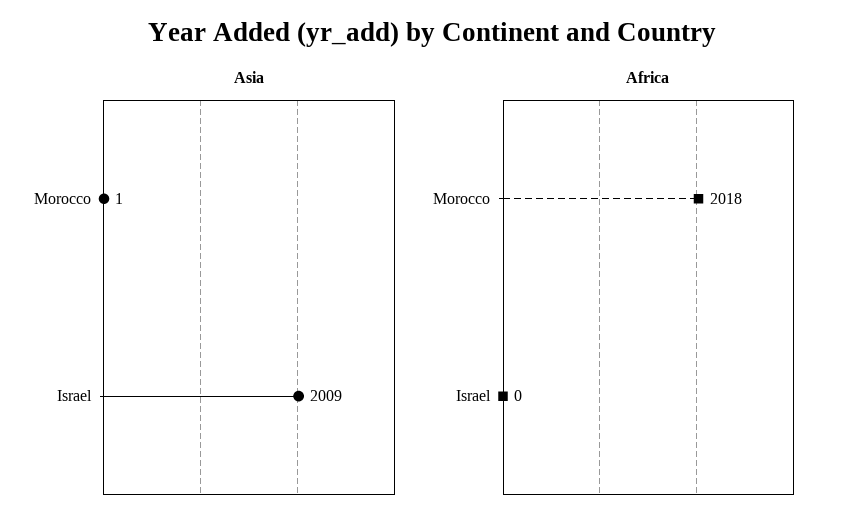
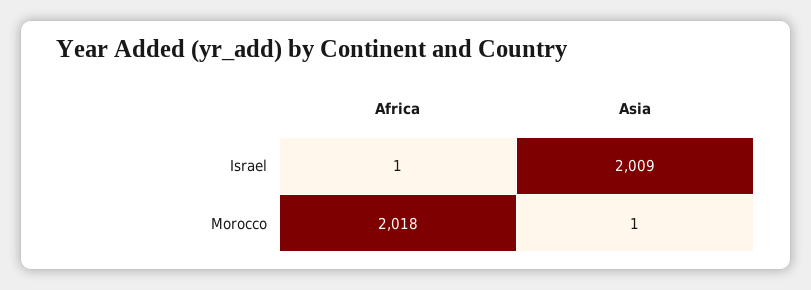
  {
    "Asia": {
      "Morocco": 1,
      "Israel": 2009
    },
    "Africa": {
      "Morocco": 2018,
-     "Israel": 0
+     "Israel": 1
    }
  }

